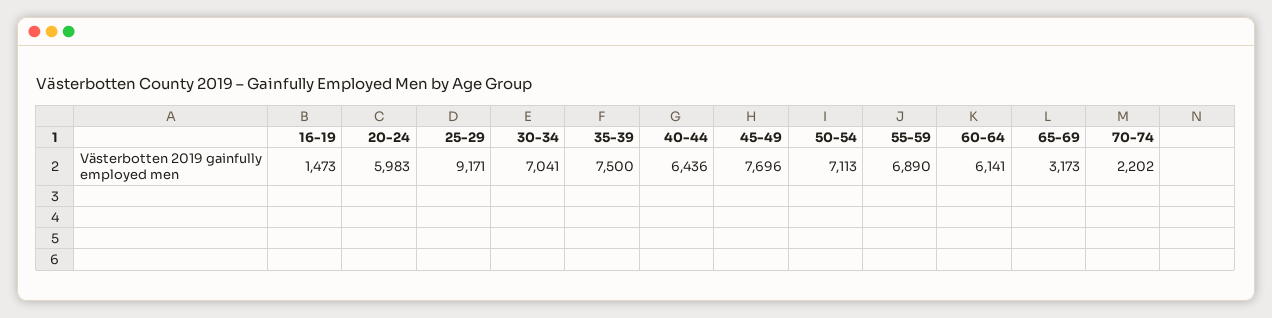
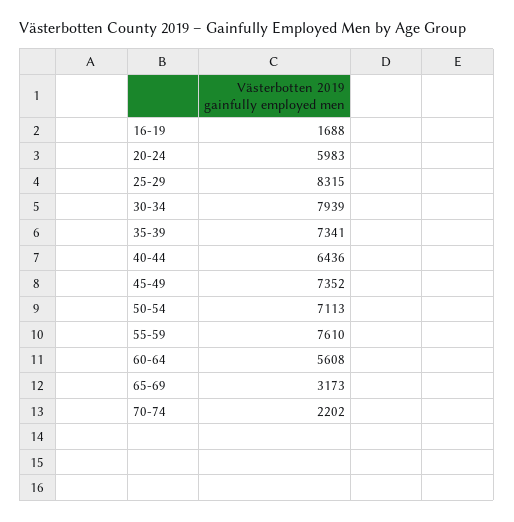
  {
-   "16-19": 1473,
+   "16-19": 1688,
    "20-24": 5983,
-   "25-29": 9171,
+   "25-29": 8315,
-   "30-34": 7041,
+   "30-34": 7939,
-   "35-39": 7500,
+   "35-39": 7341,
    "40-44": 6436,
-   "45-49": 7696,
+   "45-49": 7352,
    "50-54": 7113,
-   "55-59": 6890,
+   "55-59": 7610,
-   "60-64": 6141,
+   "60-64": 5608,
    "65-69": 3173,
    "70-74": 2202
  }

